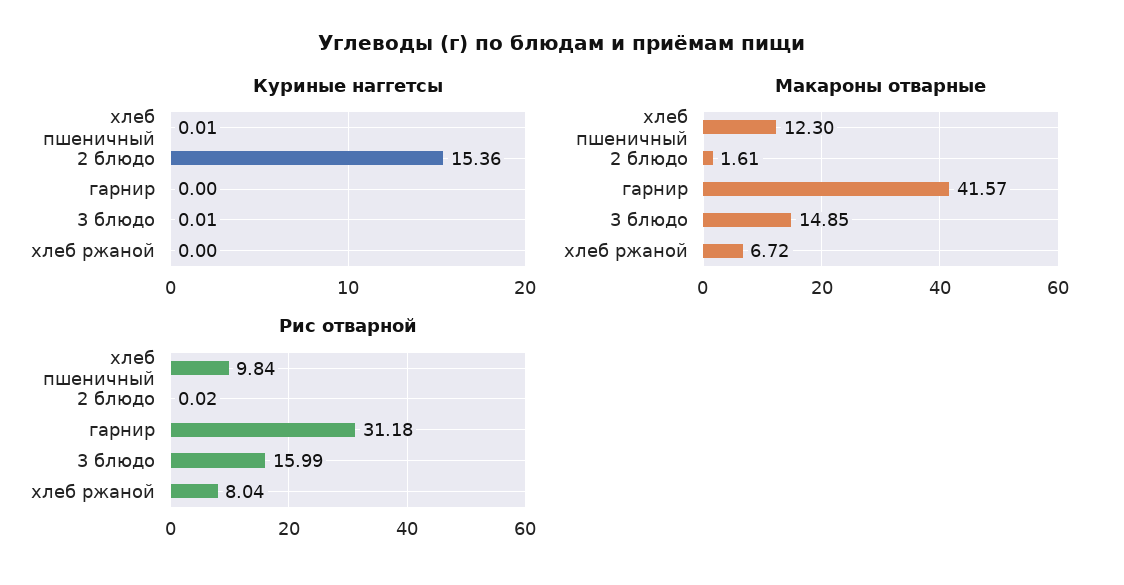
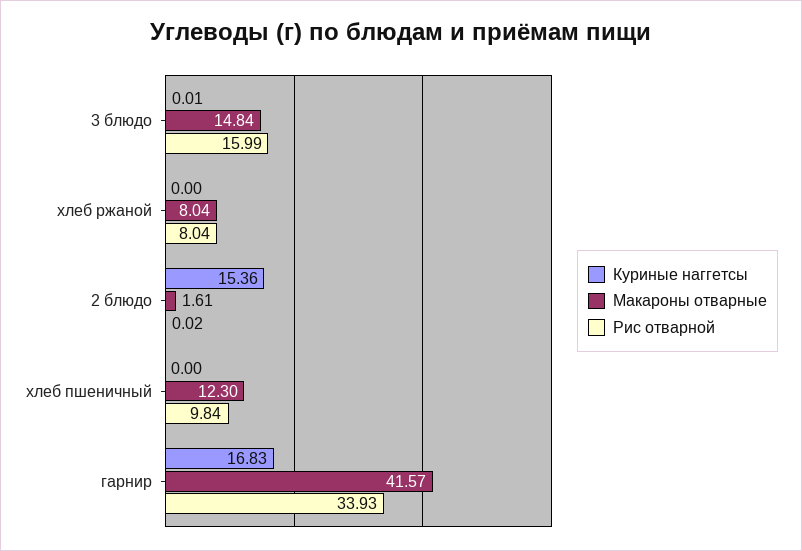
  {
    "Куриные наггетсы": {
-     "хлеб пшеничный": 0.01,
+     "хлеб пшеничный": 0,
      "2 блюдо": 15.36,
-     "гарнир": 0,
+     "гарнир": 16.83,
      "3 блюдо": 0.01,
      "хлеб ржаной": 0
    },
    "Макароны отварные": {
      "хлеб пшеничный": 12.3,
      "2 блюдо": 1.61,
      "гарнир": 41.57,
-     "3 блюдо": 14.85,
+     "3 блюдо": 14.84,
-     "хлеб ржаной": 6.72
+     "хлеб ржаной": 8.04
    },
    "Рис отварной": {
      "хлеб пшеничный": 9.84,
      "2 блюдо": 0.02,
-     "гарнир": 31.18,
+     "гарнир": 33.93,
      "3 блюдо": 15.99,
      "хлеб ржаной": 8.04
    }
  }

